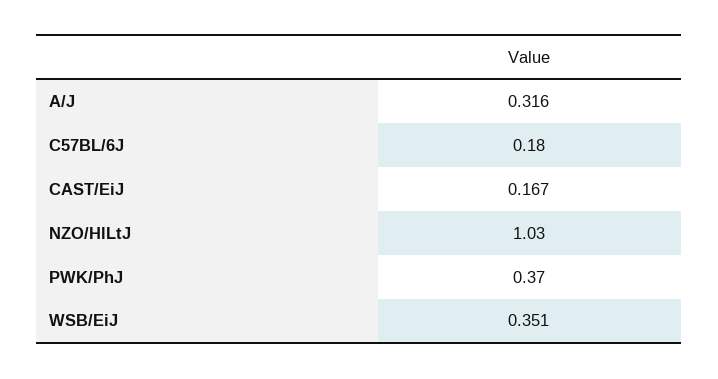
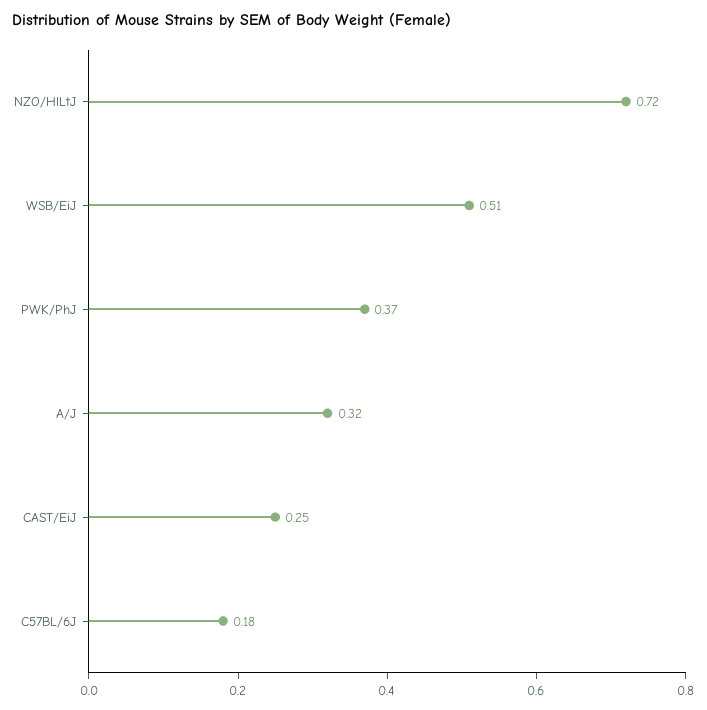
  {
    "A/J": 0.316,
    "C57BL/6J": 0.18,
-   "CAST/EiJ": 0.167,
+   "CAST/EiJ": 0.25,
-   "NZO/HlLtJ": 1.03,
+   "NZO/HlLtJ": 0.72,
    "PWK/PhJ": 0.37,
-   "WSB/EiJ": 0.351
+   "WSB/EiJ": 0.51
  }

